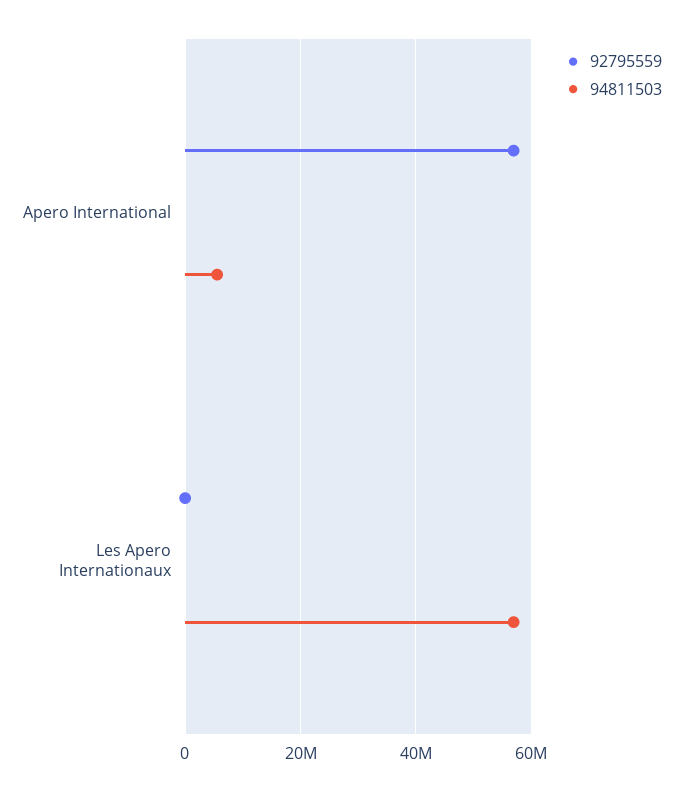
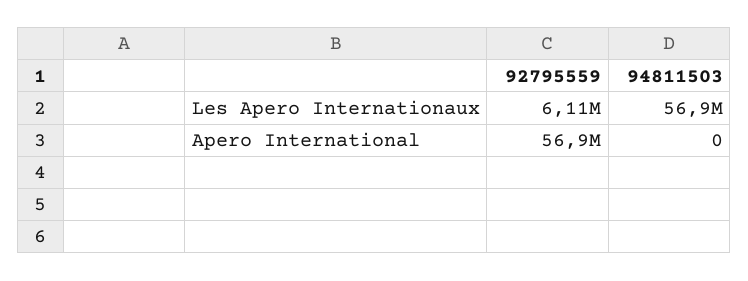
  {
    "92795559": {
      "Apero International": 56900000,
-     "Les Apero Internationaux": 0
+     "Les Apero Internationaux": 6110000
    },
    "94811503": {
-     "Apero International": 6000000,
+     "Apero International": 0,
      "Les Apero Internationaux": 56900000
    }
  }

